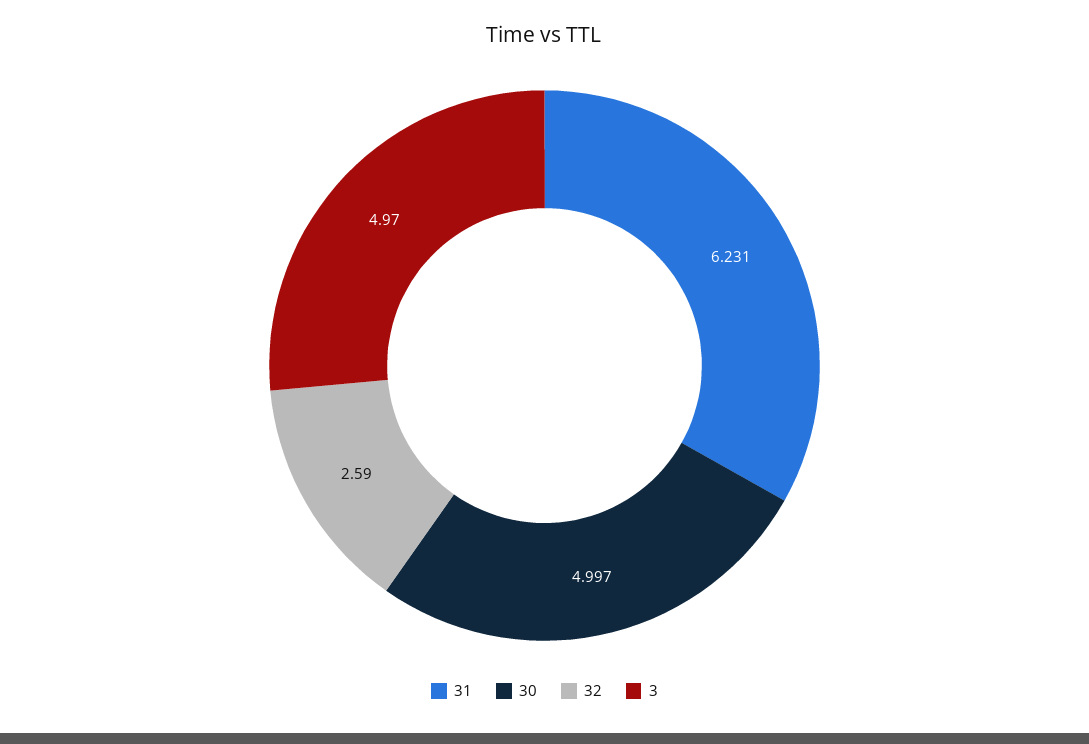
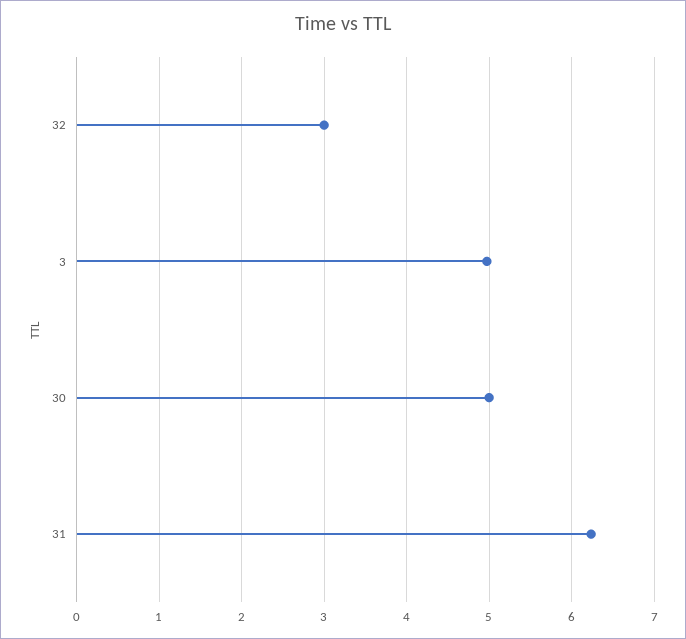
  {
    "31": 6.231,
    "30": 4.997,
-   "32": 2.59,
+   "32": 3,
    "3": 4.97
  }

